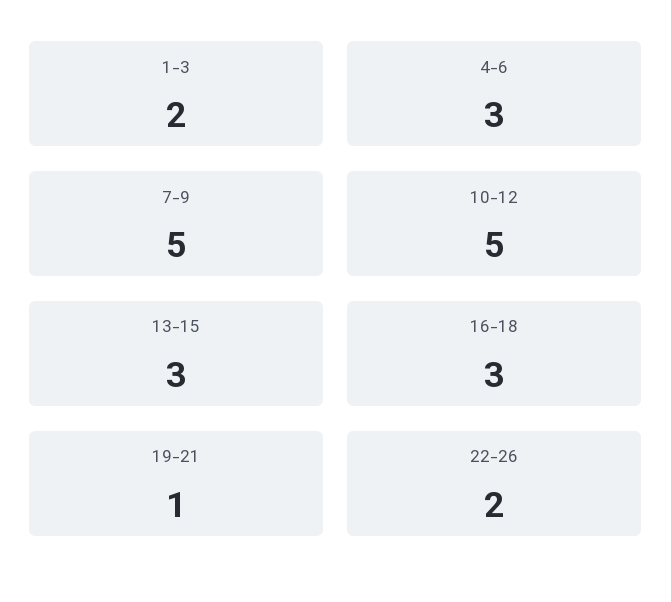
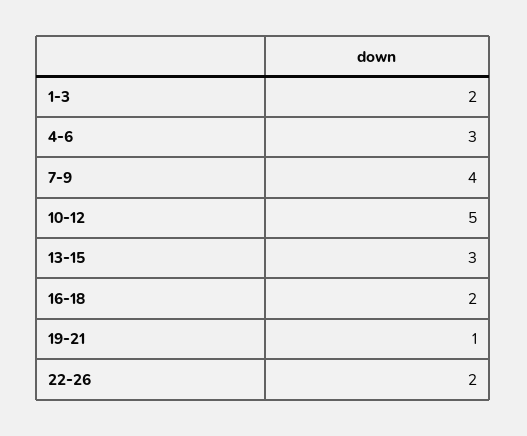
  {
    "1-3": 2,
    "4-6": 3,
-   "7-9": 5,
+   "7-9": 4,
    "10-12": 5,
    "13-15": 3,
-   "16-18": 3,
+   "16-18": 2,
    "19-21": 1,
    "22-26": 2
  }

